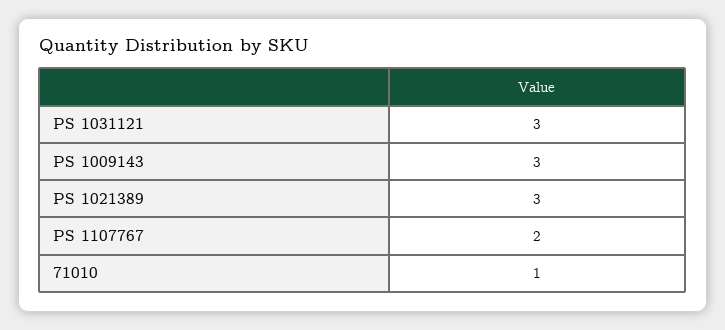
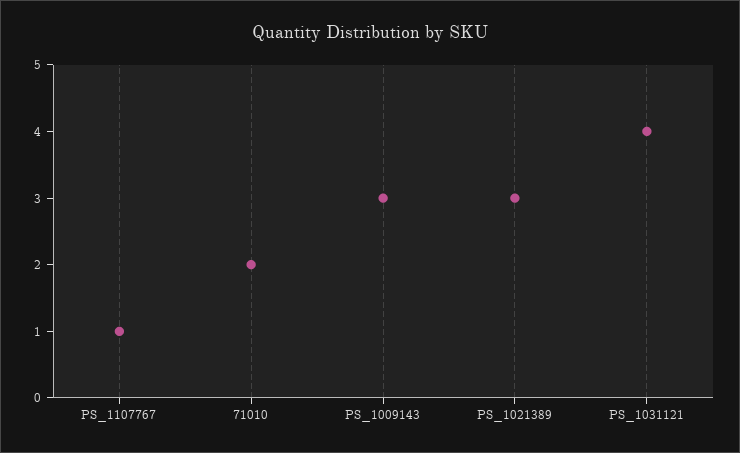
  {
-   "PS 1031121": 3,
+   "PS 1031121": 4,
    "PS 1009143": 3,
    "PS 1021389": 3,
-   "PS 1107767": 2,
+   "PS 1107767": 1,
-   "71010": 1
+   "71010": 2
  }

